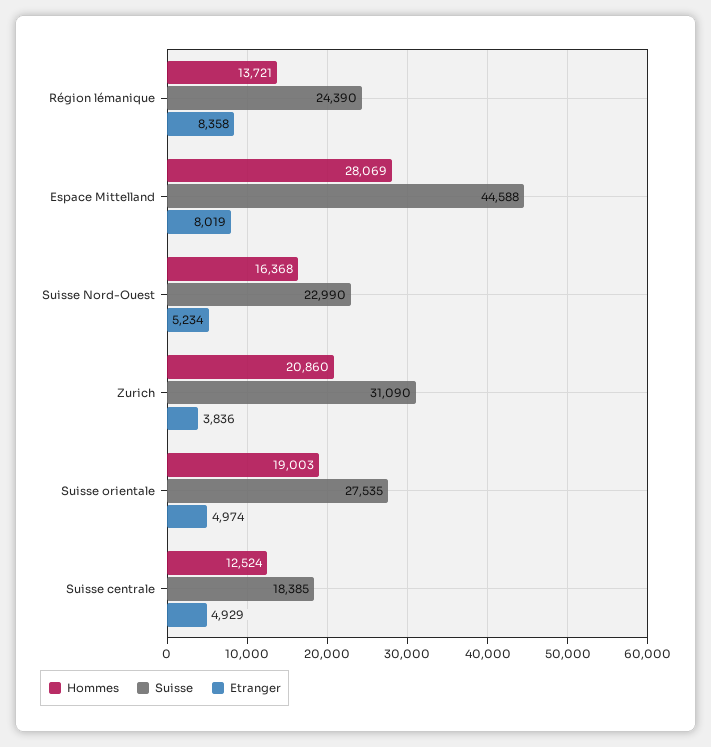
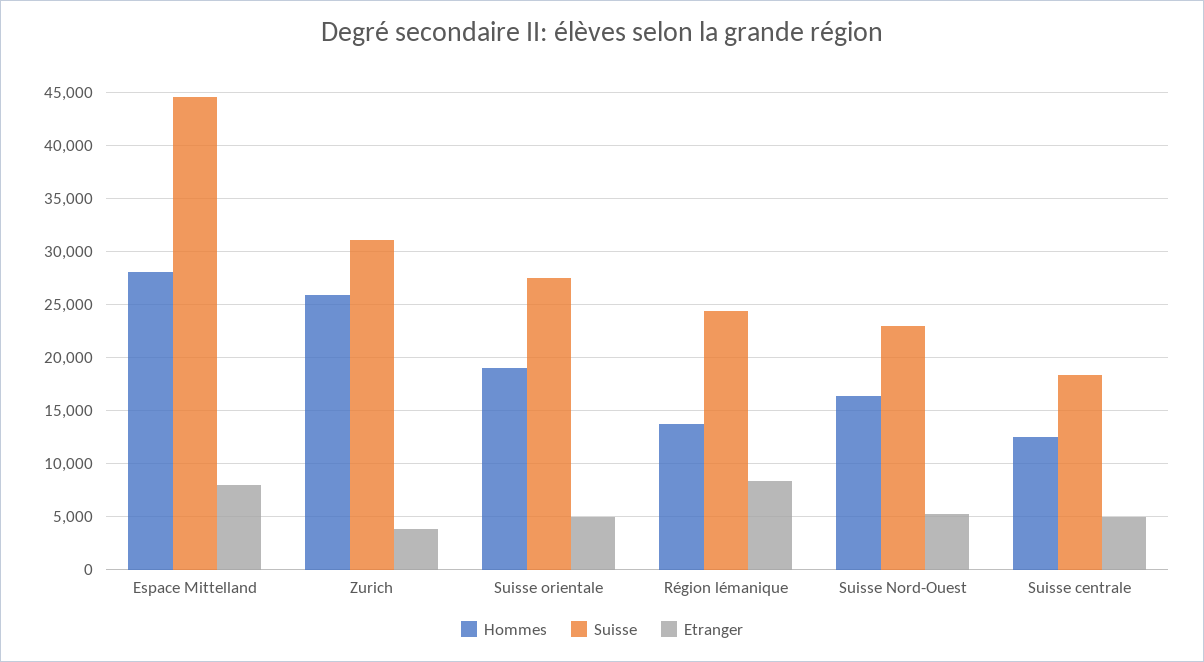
  {
    "Hommes": {
      "Région lémanique": 13721,
      "Espace Mittelland": 28069,
      "Suisse Nord-Ouest": 16368,
-     "Zurich": 20860,
+     "Zurich": 26000,
      "Suisse orientale": 19003,
      "Suisse centrale": 12524
    },
    "Suisse": {
      "Région lémanique": 24390,
      "Espace Mittelland": 44588,
      "Suisse Nord-Ouest": 22990,
      "Zurich": 31090,
      "Suisse orientale": 27535,
      "Suisse centrale": 18385
    },
    "Etranger": {
      "Région lémanique": 8358,
      "Espace Mittelland": 8019,
      "Suisse Nord-Ouest": 5234,
      "Zurich": 3836,
      "Suisse orientale": 4974,
      "Suisse centrale": 4929
    }
  }

